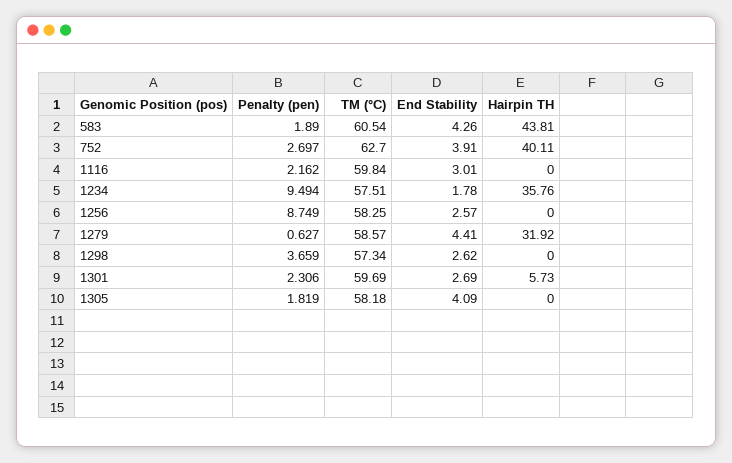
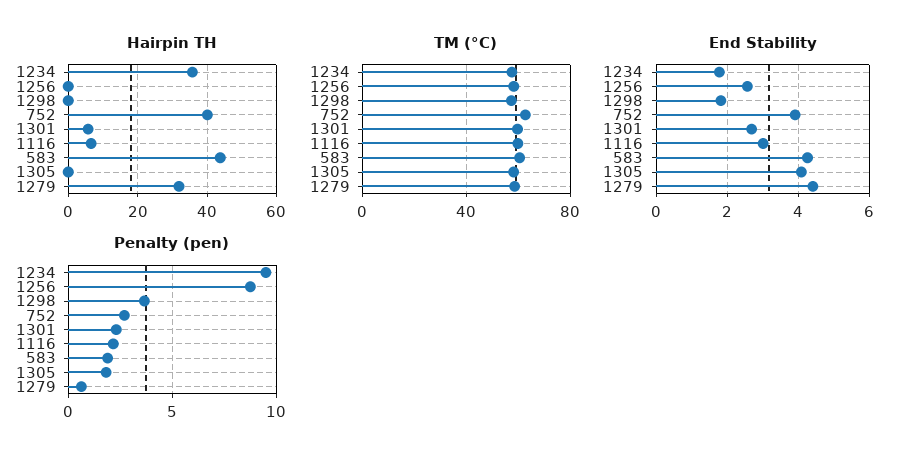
  {
    "Penalty (pen)": {
      "583": 1.89,
      "752": 2.697,
      "1116": 2.162,
      "1234": 9.494,
      "1256": 8.749,
      "1279": 0.627,
      "1298": 3.659,
      "1301": 2.306,
      "1305": 1.819
    },
    "TM (°C)": {
      "583": 60.54,
      "752": 62.7,
      "1116": 59.84,
      "1234": 57.51,
      "1256": 58.25,
      "1279": 58.57,
      "1298": 57.34,
      "1301": 59.69,
      "1305": 58.18
    },
    "End Stability": {
      "583": 4.26,
      "752": 3.91,
      "1116": 3.01,
      "1234": 1.78,
      "1256": 2.57,
      "1279": 4.41,
-     "1298": 2.62,
+     "1298": 1.8,
      "1301": 2.69,
      "1305": 4.09
    },
    "Hairpin TH": {
      "583": 43.81,
      "752": 40.11,
-     "1116": 0,
+     "1116": 6,
      "1234": 35.76,
      "1256": 0,
      "1279": 31.92,
      "1298": 0,
      "1301": 5.73,
      "1305": 0
    }
  }

